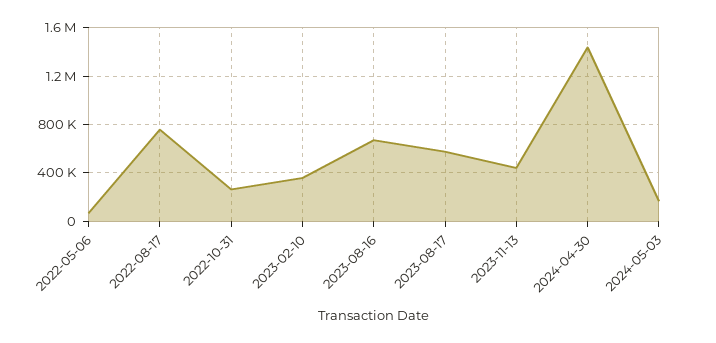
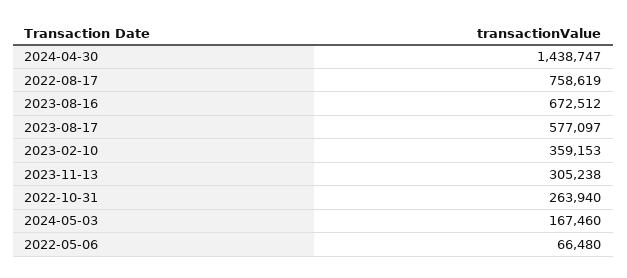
  {
    "2022-05-06": 66480,
    "2022-08-17": 758619,
    "2022-10-31": 263940,
    "2023-02-10": 359153,
    "2023-08-16": 672512,
    "2023-08-17": 577097,
-   "2023-11-13": 450000,
+   "2023-11-13": 305238,
    "2024-04-30": 1438747,
    "2024-05-03": 167460
  }

